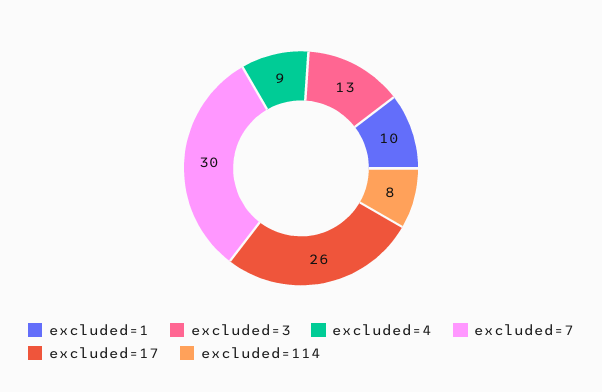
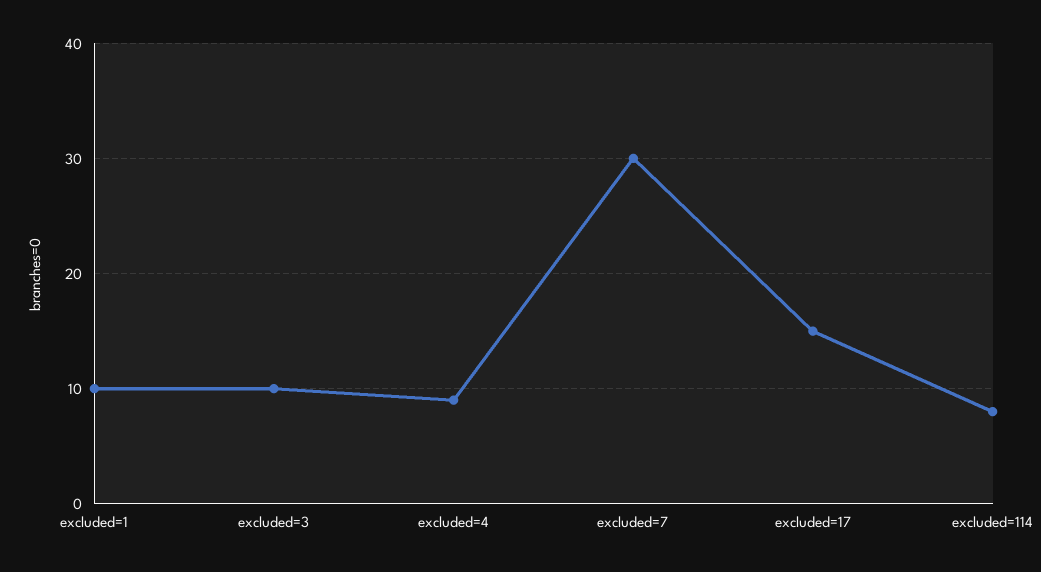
  {
    "excluded=1": 10,
-   "excluded=3": 13,
+   "excluded=3": 10,
    "excluded=4": 9,
    "excluded=7": 30,
-   "excluded=17": 26,
+   "excluded=17": 15,
    "excluded=114": 8
  }

